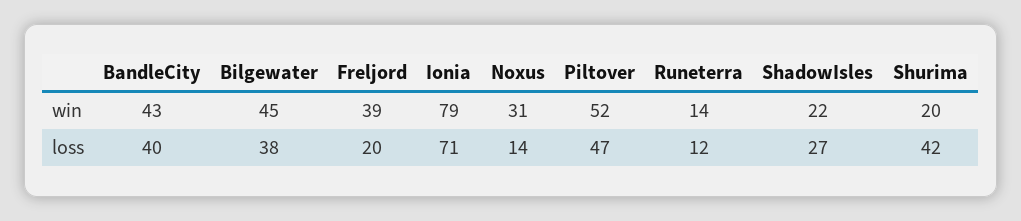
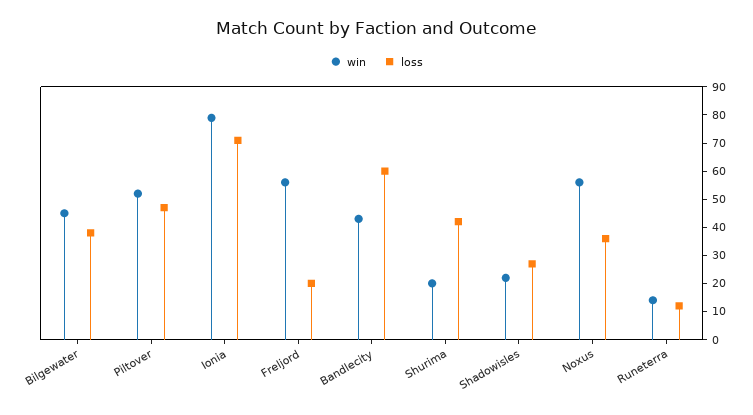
  {
    "win": {
      "BandleCity": 43,
      "Bilgewater": 45,
-     "Freljord": 39,
+     "Freljord": 55,
      "Ionia": 79,
-     "Noxus": 31,
+     "Noxus": 55,
      "Piltover": 52,
      "Runeterra": 14,
      "ShadowIsles": 22,
      "Shurima": 20
    },
    "loss": {
-     "BandleCity": 40,
+     "BandleCity": 60,
      "Bilgewater": 38,
      "Freljord": 20,
      "Ionia": 71,
-     "Noxus": 14,
+     "Noxus": 35,
      "Piltover": 47,
      "Runeterra": 12,
      "ShadowIsles": 27,
      "Shurima": 42
    }
  }

